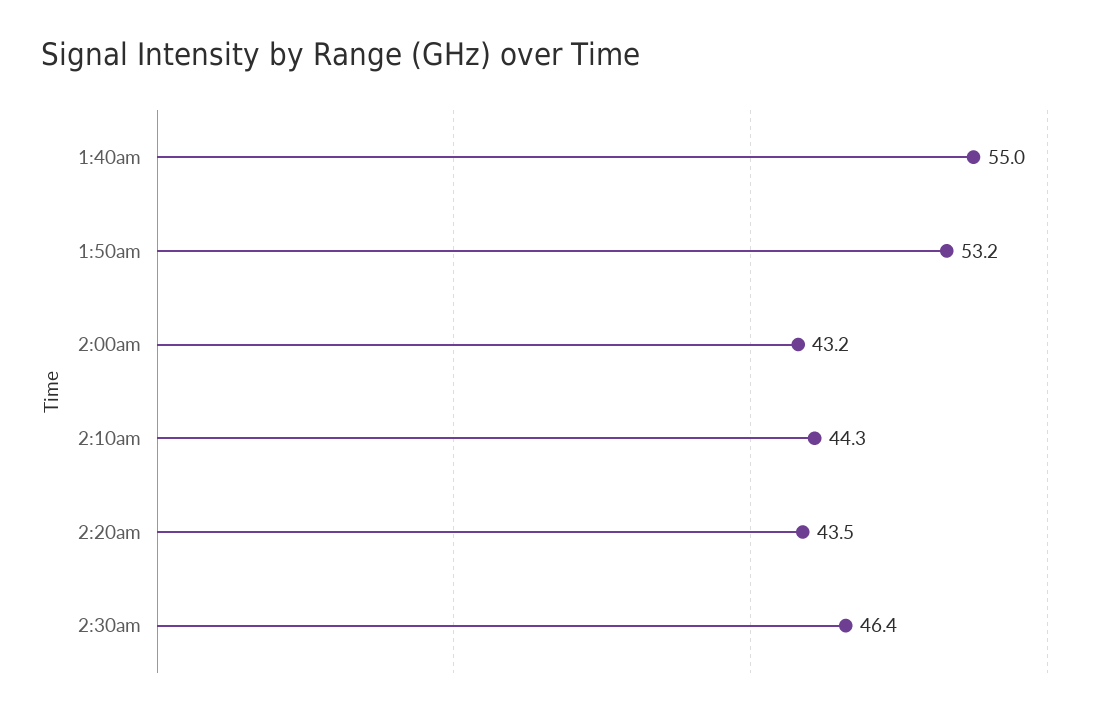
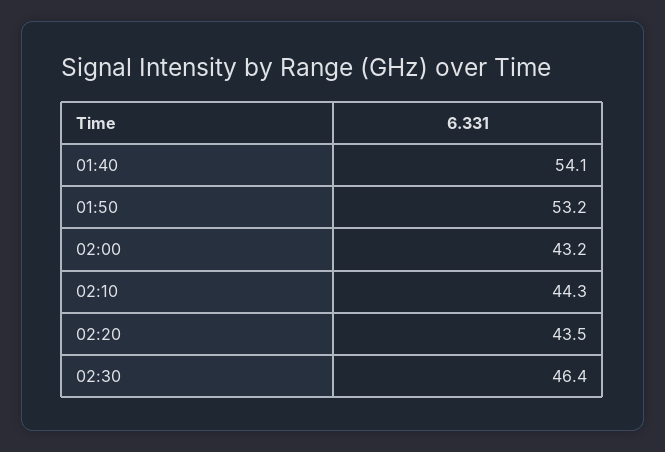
  {
-   "1:40am": 55,
+   "1:40am": 54.1,
    "1:50am": 53.2,
    "2:00am": 43.2,
    "2:10am": 44.3,
    "2:20am": 43.5,
    "2:30am": 46.4
  }

